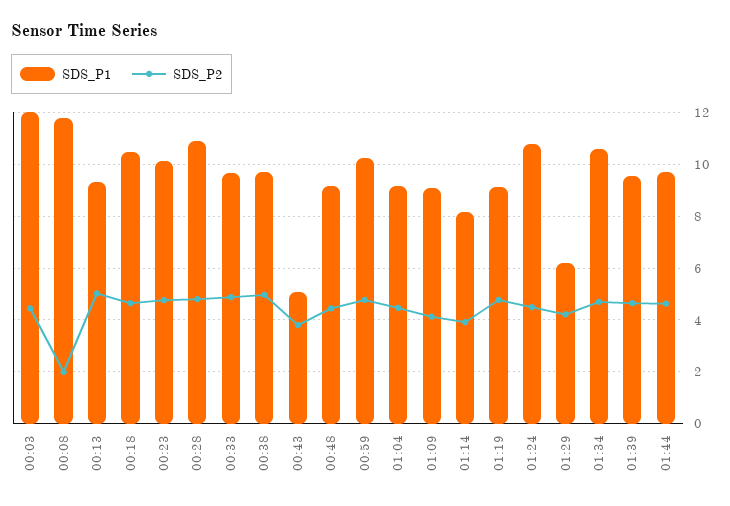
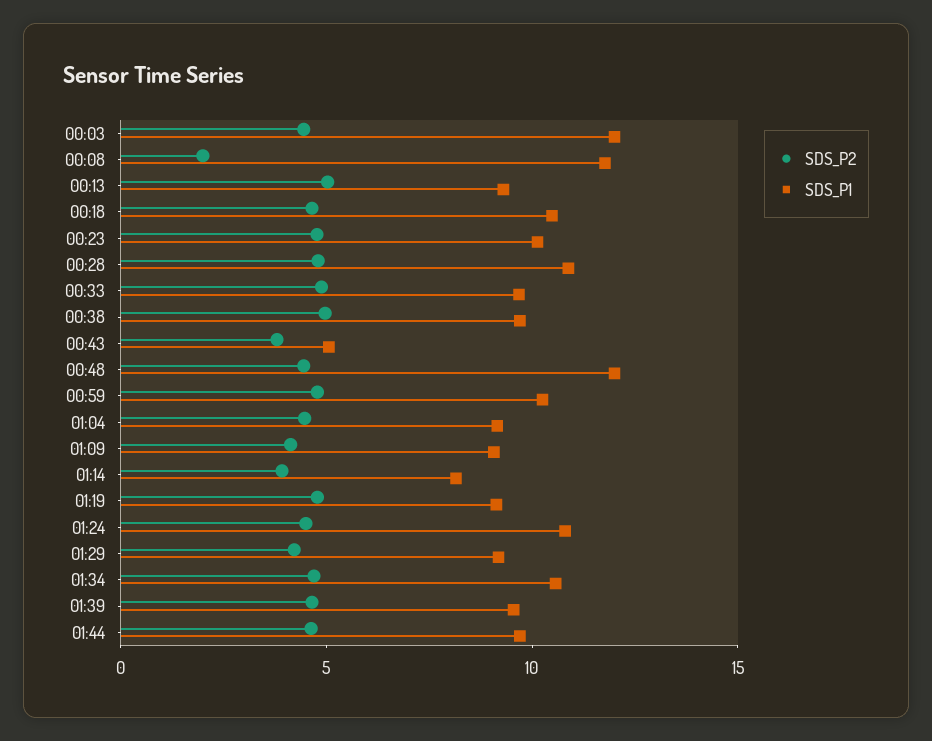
  {
    "SDS_P1": {
      "00:03": 12,
      "00:08": 11.75,
      "00:13": 9.25,
      "00:18": 10.5,
      "00:23": 10.25,
      "00:28": 11,
      "00:33": 9.75,
      "00:38": 9.75,
      "00:43": 5,
-     "00:48": 9.25,
+     "00:48": 12,
      "00:59": 10.25,
      "01:04": 9.25,
      "01:09": 9,
      "01:14": 8.25,
      "01:19": 9.25,
      "01:24": 10.75,
-     "01:29": 6.25,
+     "01:29": 9,
      "01:34": 10.5,
      "01:39": 9.5,
      "01:44": 9.75
    },
    "SDS_P2": {
      "00:03": 4.5,
      "00:08": 2,
      "00:13": 5,
      "00:18": 4.75,
      "00:23": 4.75,
      "00:28": 4.75,
      "00:33": 5,
      "00:38": 5,
      "00:43": 3.75,
      "00:48": 4.5,
      "00:59": 4.75,
      "01:04": 4.5,
      "01:09": 4.25,
      "01:14": 4,
      "01:19": 4.75,
      "01:24": 4.5,
      "01:29": 4.25,
      "01:34": 4.75,
      "01:39": 4.75,
      "01:44": 4.75
    }
  }

